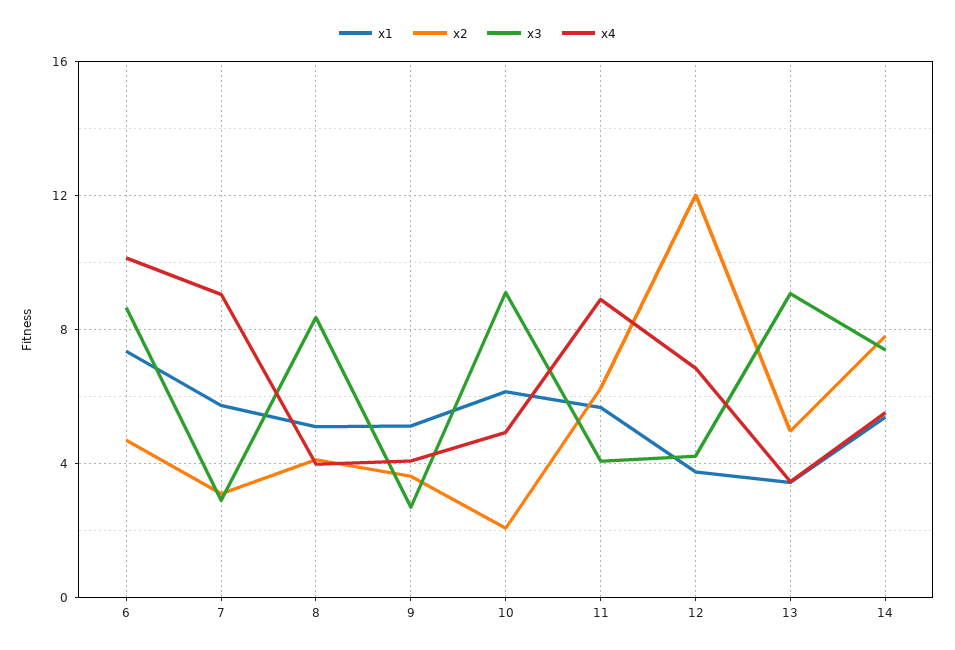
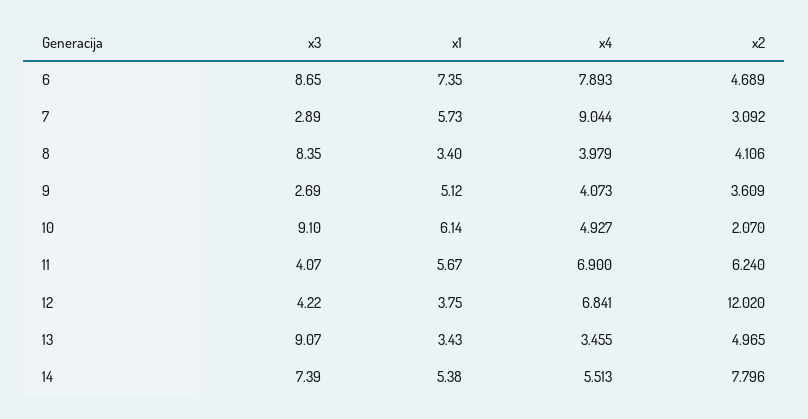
  {
    "x1": {
      "6": 7.35,
      "7": 5.73,
-     "8": 5,
+     "8": 3.4,
      "9": 5.12,
      "10": 6.14,
      "11": 5.67,
      "12": 3.75,
      "13": 3.43,
      "14": 5.38
    },
    "x2": {
      "6": 4.689,
      "7": 3.092,
      "8": 4.106,
      "9": 3.609,
      "10": 2.07,
      "11": 6.24,
      "12": 12.02,
      "13": 4.965,
      "14": 7.796
    },
    "x3": {
      "6": 8.65,
      "7": 2.89,
      "8": 8.35,
      "9": 2.69,
      "10": 9.1,
      "11": 4.07,
      "12": 4.22,
      "13": 9.07,
      "14": 7.39
    },
    "x4": {
-     "6": 10,
+     "6": 7.893,
      "7": 9.044,
      "8": 3.979,
      "9": 4.073,
      "10": 4.927,
-     "11": 9,
+     "11": 6.9,
      "12": 6.841,
      "13": 3.455,
      "14": 5.513
    }
  }

